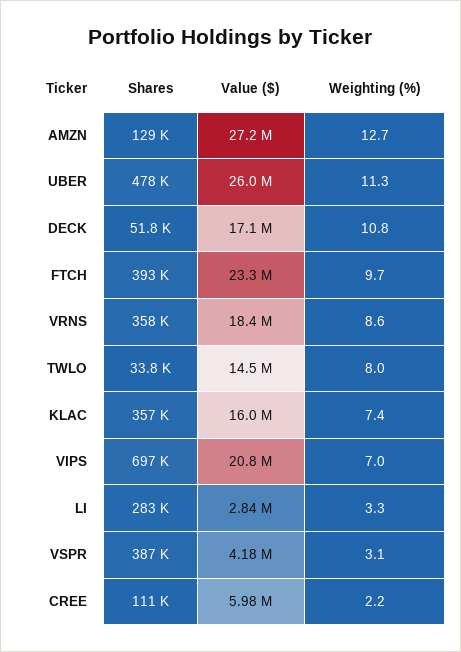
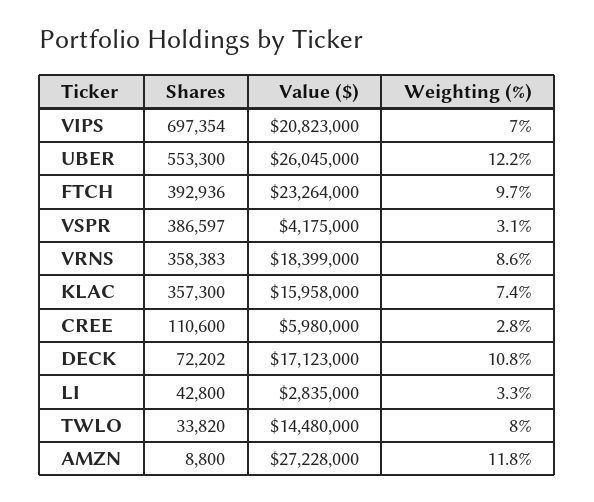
  {
    "Shares": {
-     "AMZN": 129000,
+     "AMZN": 8800,
-     "UBER": 478000,
+     "UBER": 553300,
-     "DECK": 51800,
+     "DECK": 72202,
      "FTCH": 392936,
      "VRNS": 358383,
      "TWLO": 33820,
      "KLAC": 357300,
      "VIPS": 697354,
-     "LI": 283000,
+     "LI": 42800,
      "VSPR": 386597,
      "CREE": 110600
    },
    "Value ($)": {
      "AMZN": 27228000,
      "UBER": 26045000,
      "DECK": 17123000,
      "FTCH": 23264000,
      "VRNS": 18399000,
      "TWLO": 14480000,
      "KLAC": 15958000,
      "VIPS": 20823000,
      "LI": 2835000,
      "VSPR": 4175000,
      "CREE": 5980000
    },
    "Weighting (%)": {
-     "AMZN": 12.7,
+     "AMZN": 11.8,
-     "UBER": 11.3,
+     "UBER": 12.2,
      "DECK": 10.8,
      "FTCH": 9.7,
      "VRNS": 8.6,
      "TWLO": 8,
      "KLAC": 7.4,
      "VIPS": 7,
      "LI": 3.3,
      "VSPR": 3.1,
-     "CREE": 2.2
+     "CREE": 2.8
    }
  }

